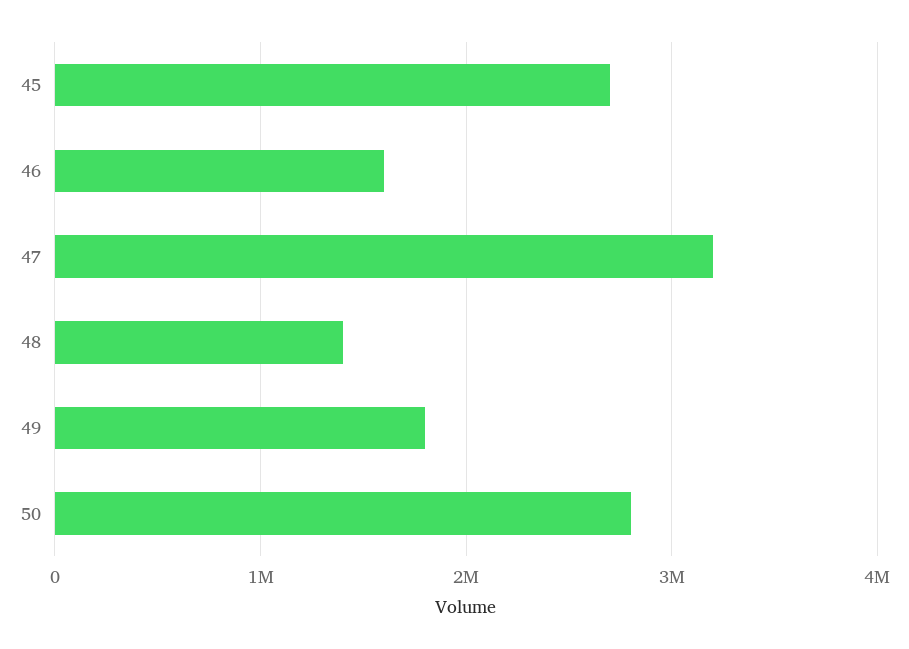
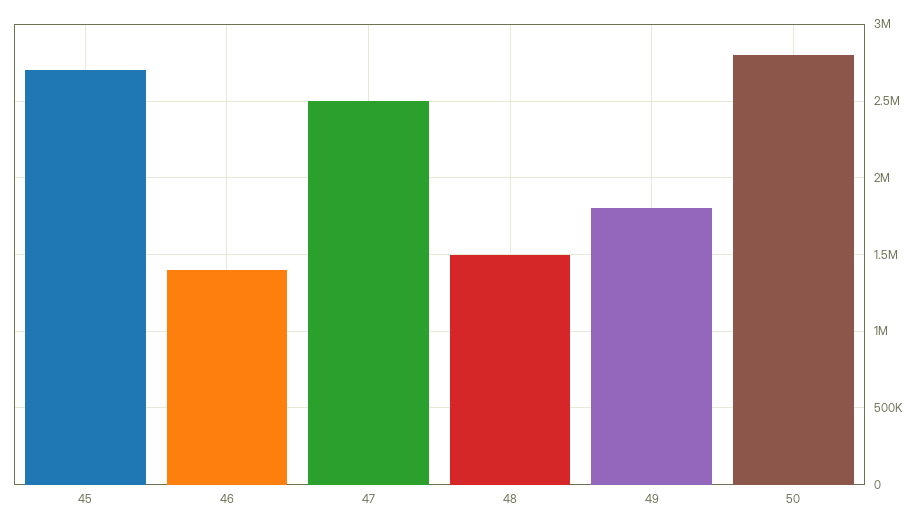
  {
    "45": 2700000,
-   "46": 1600000,
+   "46": 1400000,
-   "47": 3200000,
+   "47": 2500000,
-   "48": 1400000,
+   "48": 1500000,
    "49": 1800000,
    "50": 2800000
  }

